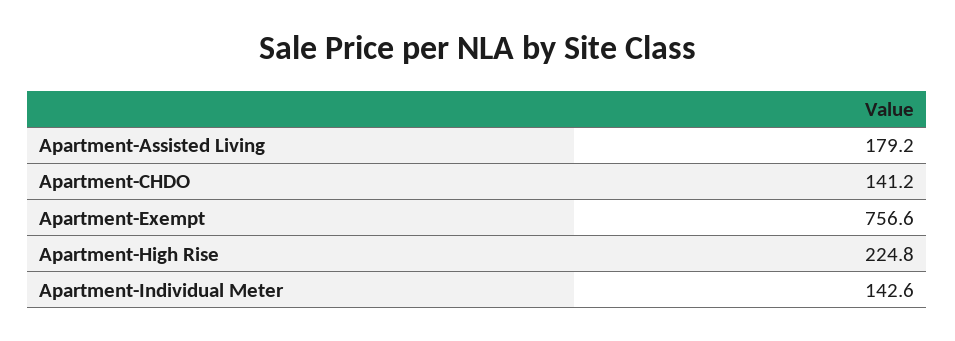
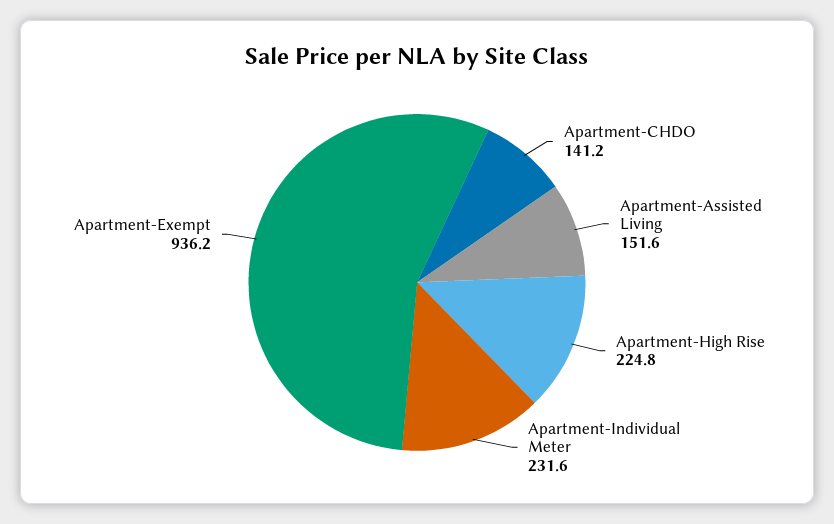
  {
-   "Apartment-Assisted Living": 179.2,
+   "Apartment-Assisted Living": 151.6,
    "Apartment-CHDO": 141.2,
-   "Apartment-Exempt": 756.6,
+   "Apartment-Exempt": 936.2,
    "Apartment-High Rise": 224.8,
-   "Apartment-Individual Meter": 142.6
+   "Apartment-Individual Meter": 231.6
  }

